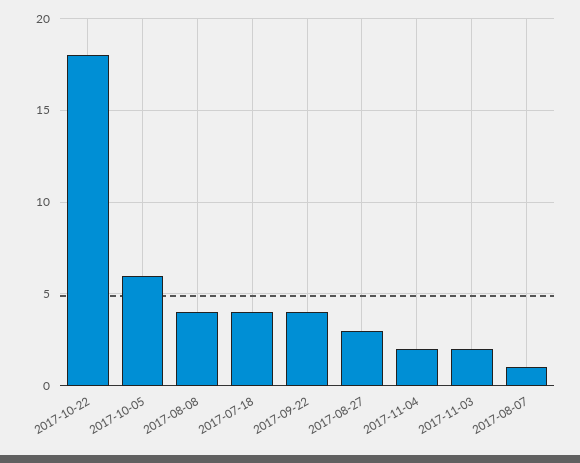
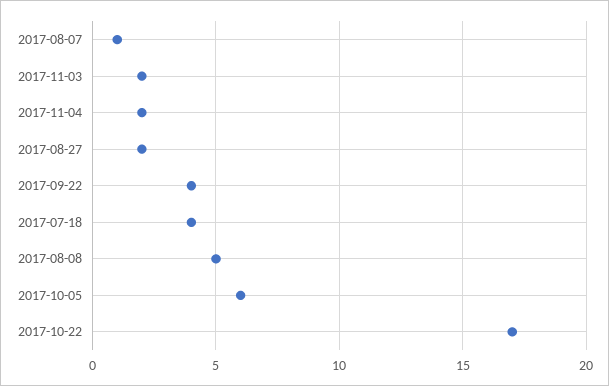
  {
-   "2017-10-22": 18,
+   "2017-10-22": 17,
    "2017-10-05": 6,
-   "2017-08-08": 4,
+   "2017-08-08": 5,
    "2017-07-18": 4,
    "2017-09-22": 4,
-   "2017-08-27": 3,
+   "2017-08-27": 2,
    "2017-11-04": 2,
    "2017-11-03": 2,
    "2017-08-07": 1
  }

